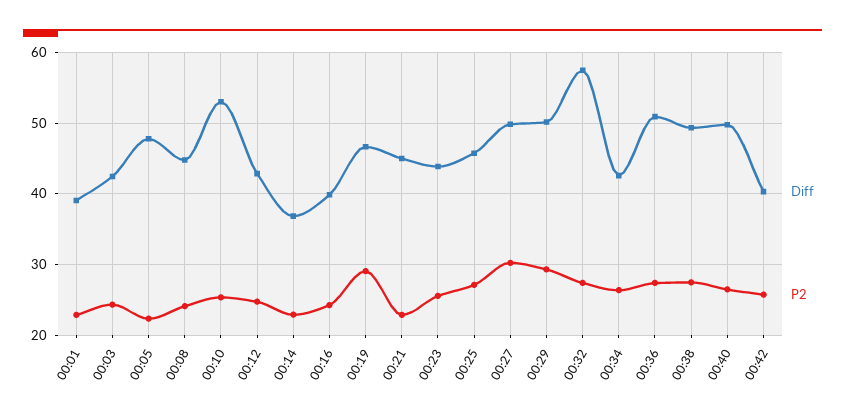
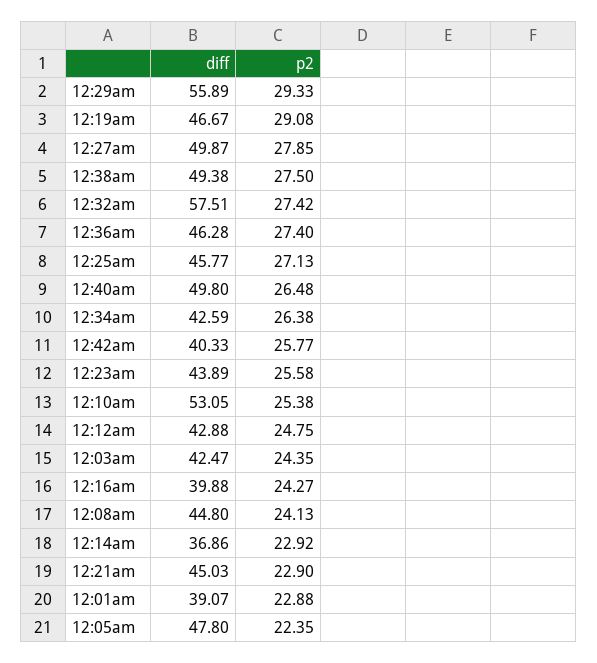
  {
    "Diff": {
      "00:01": 39.07,
      "00:03": 42.47,
      "00:05": 47.8,
      "00:08": 44.8,
      "00:10": 53.05,
      "00:12": 42.88,
      "00:14": 36.86,
      "00:16": 39.88,
      "00:19": 46.67,
      "00:21": 45.03,
      "00:23": 43.89,
      "00:25": 45.77,
      "00:27": 49.87,
-     "00:29": 50,
+     "00:29": 55.89,
      "00:32": 57.51,
      "00:34": 42.59,
-     "00:36": 51,
+     "00:36": 46.28,
      "00:38": 49.38,
      "00:40": 49.8,
      "00:42": 40.33
    },
    "P2": {
      "00:01": 22.88,
      "00:03": 24.35,
      "00:05": 22.35,
      "00:08": 24.13,
      "00:10": 25.38,
      "00:12": 24.75,
      "00:14": 22.92,
      "00:16": 24.27,
      "00:19": 29.08,
      "00:21": 22.9,
      "00:23": 25.58,
      "00:25": 27.13,
-     "00:27": 30,
+     "00:27": 27.85,
      "00:29": 29.33,
      "00:32": 27.42,
      "00:34": 26.38,
      "00:36": 27.4,
      "00:38": 27.5,
      "00:40": 26.48,
      "00:42": 25.77
    }
  }

